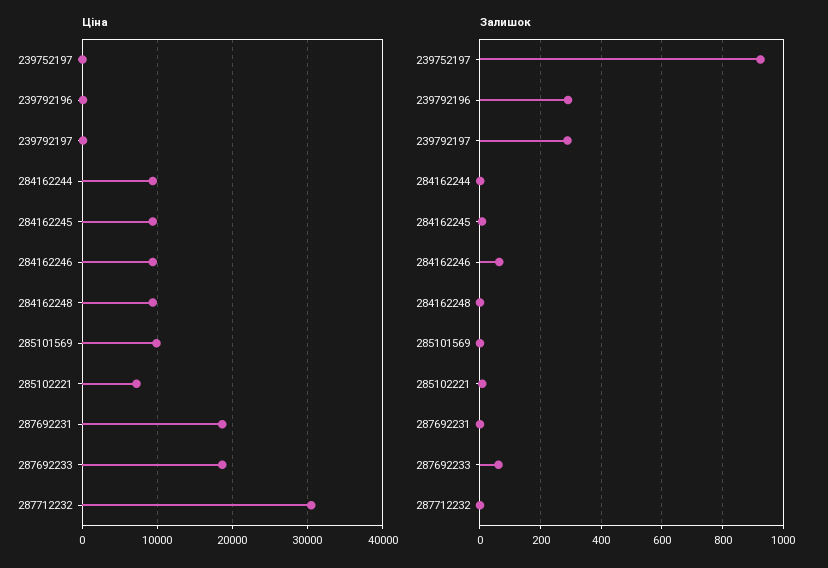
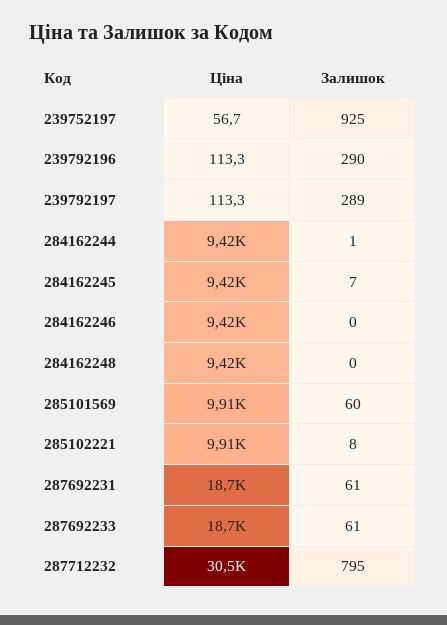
  {
    "Ціна": {
      "239752197": 56.7,
      "239792196": 113.3,
      "239792197": 113.3,
      "284162244": 9420,
      "284162245": 9420,
      "284162246": 9420,
      "284162248": 9420,
      "285101569": 9910,
-     "285102221": 7000,
+     "285102221": 9910,
      "287692231": 18700,
      "287692233": 18700,
      "287712232": 30500
    },
    "Залишок": {
      "239752197": 925,
      "239792196": 290,
      "239792197": 289,
      "284162244": 1,
      "284162245": 7,
-     "284162246": 60,
+     "284162246": 0,
      "284162248": 0,
-     "285101569": 0,
+     "285101569": 60,
      "285102221": 8,
-     "287692231": 0,
+     "287692231": 61,
      "287692233": 61,
-     "287712232": 0
+     "287712232": 795
    }
  }

